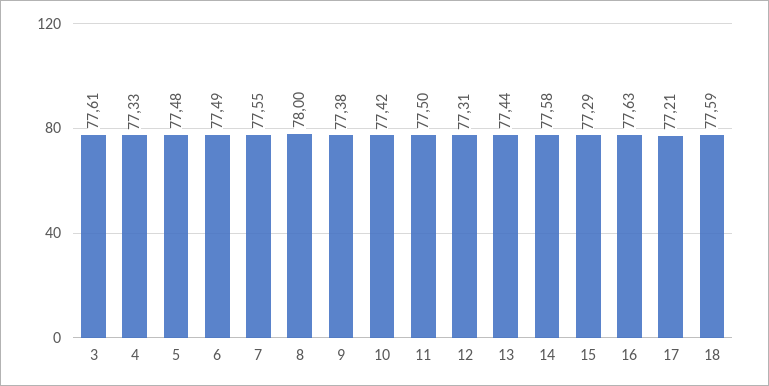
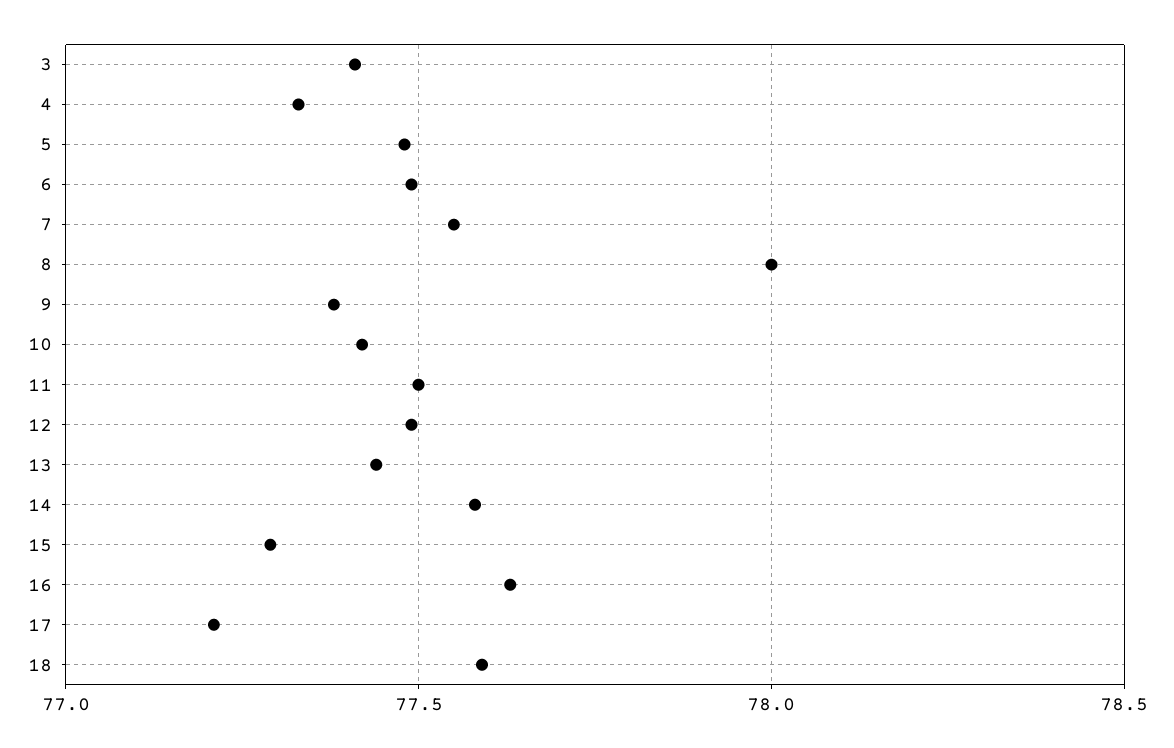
  {
-   "3": 77.61,
+   "3": 77.4,
    "4": 77.33,
    "5": 77.48,
    "6": 77.49,
    "7": 77.55,
    "8": 78,
    "9": 77.38,
    "10": 77.42,
    "11": 77.5,
-   "12": 77.31,
+   "12": 77.5,
    "13": 77.44,
    "14": 77.58,
    "15": 77.29,
    "16": 77.63,
    "17": 77.21,
    "18": 77.59
  }

